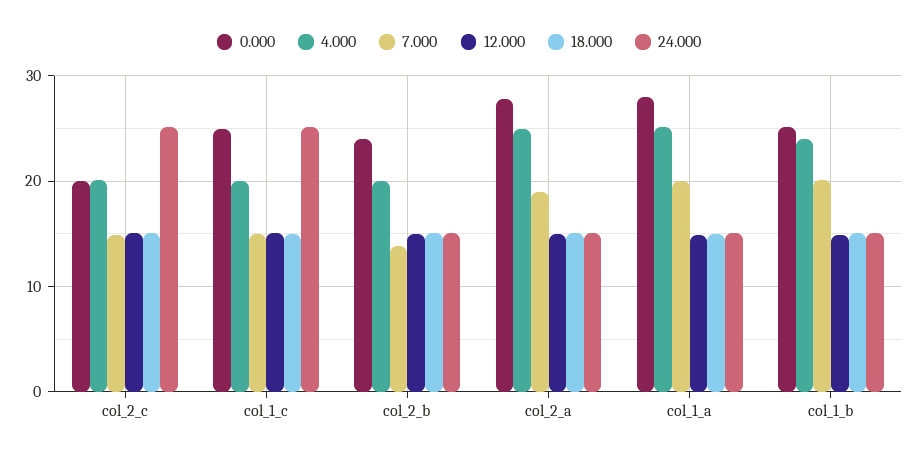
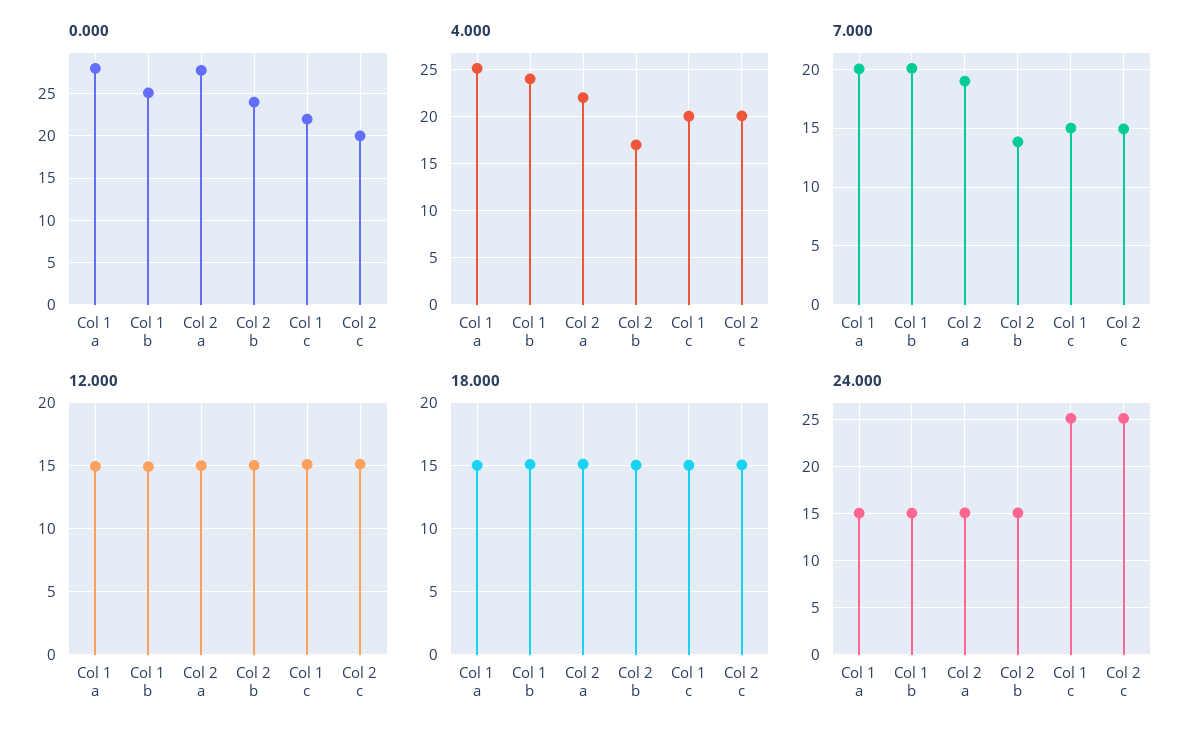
  {
    "0.000": {
      "col_2_c": 20,
-     "col_1_c": 25,
+     "col_1_c": 22,
      "col_2_b": 24,
      "col_2_a": 28,
      "col_1_a": 28,
      "col_1_b": 25
    },
    "4.000": {
      "col_2_c": 20,
      "col_1_c": 20,
-     "col_2_b": 20,
+     "col_2_b": 17,
-     "col_2_a": 25,
+     "col_2_a": 22,
      "col_1_a": 25,
      "col_1_b": 24
    },
    "7.000": {
      "col_2_c": 15,
      "col_1_c": 15,
      "col_2_b": 14,
      "col_2_a": 19,
      "col_1_a": 20,
      "col_1_b": 20
    },
    "12.000": {
      "col_2_c": 15,
      "col_1_c": 15,
      "col_2_b": 15,
      "col_2_a": 15,
      "col_1_a": 15,
      "col_1_b": 15
    },
    "18.000": {
      "col_2_c": 15,
      "col_1_c": 15,
      "col_2_b": 15,
      "col_2_a": 15,
      "col_1_a": 15,
      "col_1_b": 15
    },
    "24.000": {
      "col_2_c": 25,
      "col_1_c": 25,
      "col_2_b": 15,
      "col_2_a": 15,
      "col_1_a": 15,
      "col_1_b": 15
    }
  }

